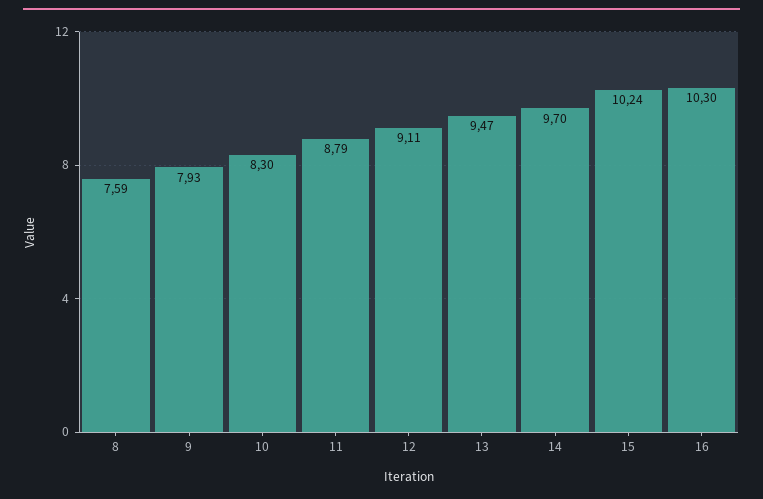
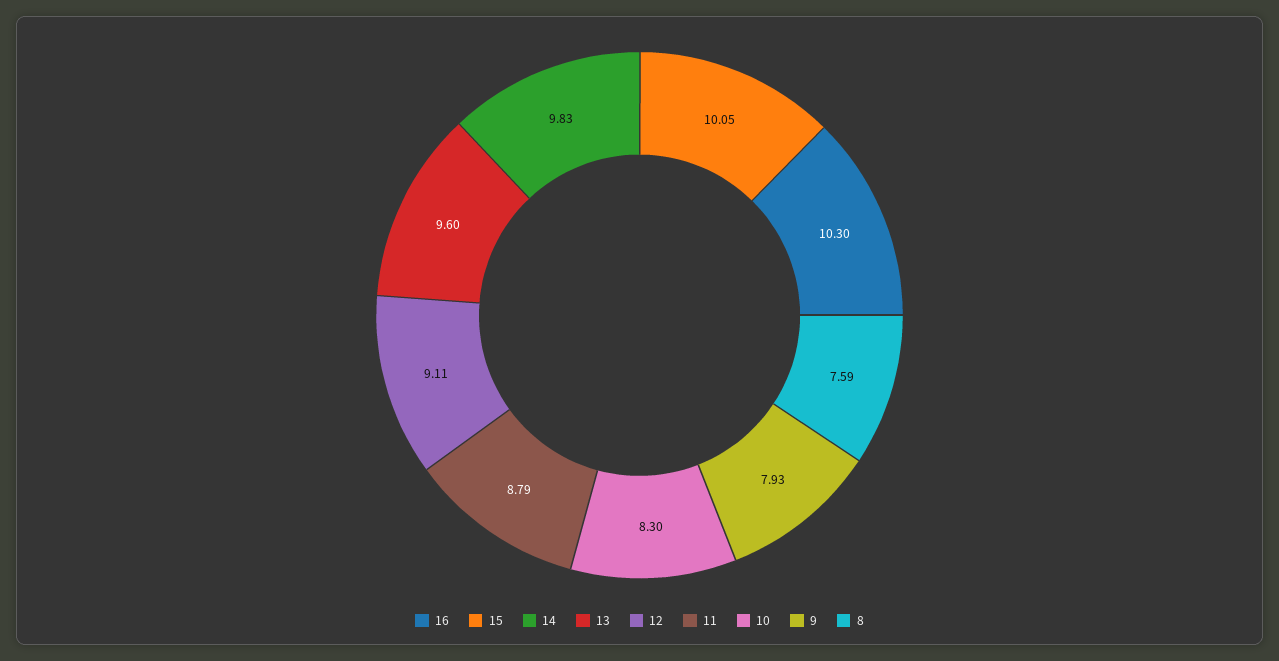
  {
    "8": 7.59,
    "9": 7.93,
    "10": 8.3,
    "11": 8.79,
    "12": 9.11,
-   "13": 9.47,
+   "13": 9.6,
-   "14": 9.7,
+   "14": 9.83,
-   "15": 10.24,
+   "15": 10.05,
    "16": 10.3
  }

